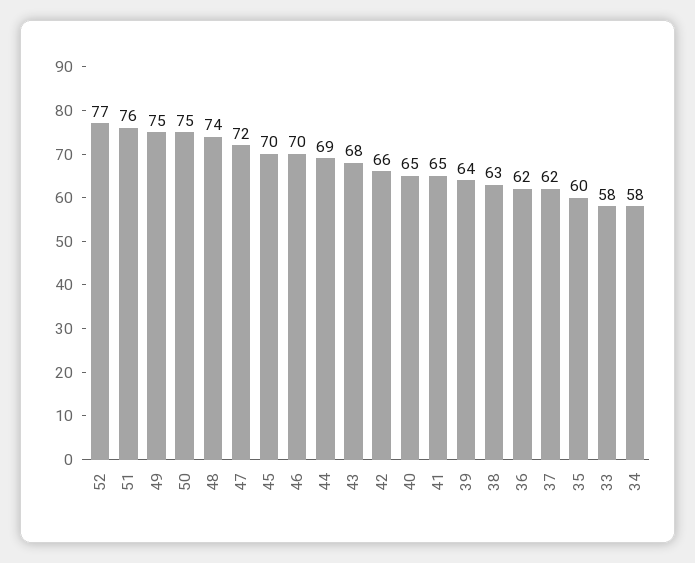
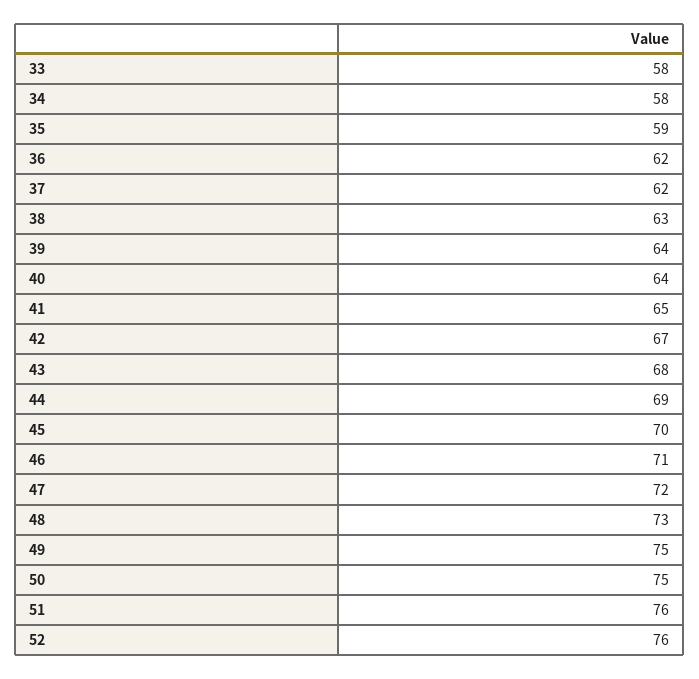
  {
-   "52": 77,
+   "52": 76,
    "51": 76,
    "49": 75,
    "50": 75,
-   "48": 74,
+   "48": 73,
    "47": 72,
    "45": 70,
-   "46": 70,
+   "46": 71,
    "44": 69,
    "43": 68,
-   "42": 66,
+   "42": 67,
-   "40": 65,
+   "40": 64,
    "41": 65,
    "39": 64,
    "38": 63,
    "36": 62,
    "37": 62,
-   "35": 60,
+   "35": 59,
    "33": 58,
    "34": 58
  }

